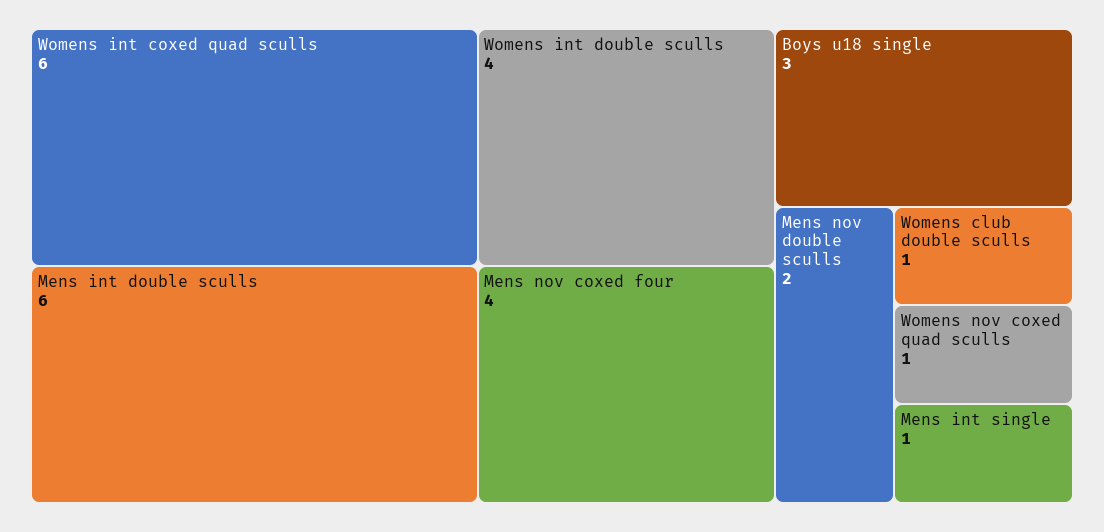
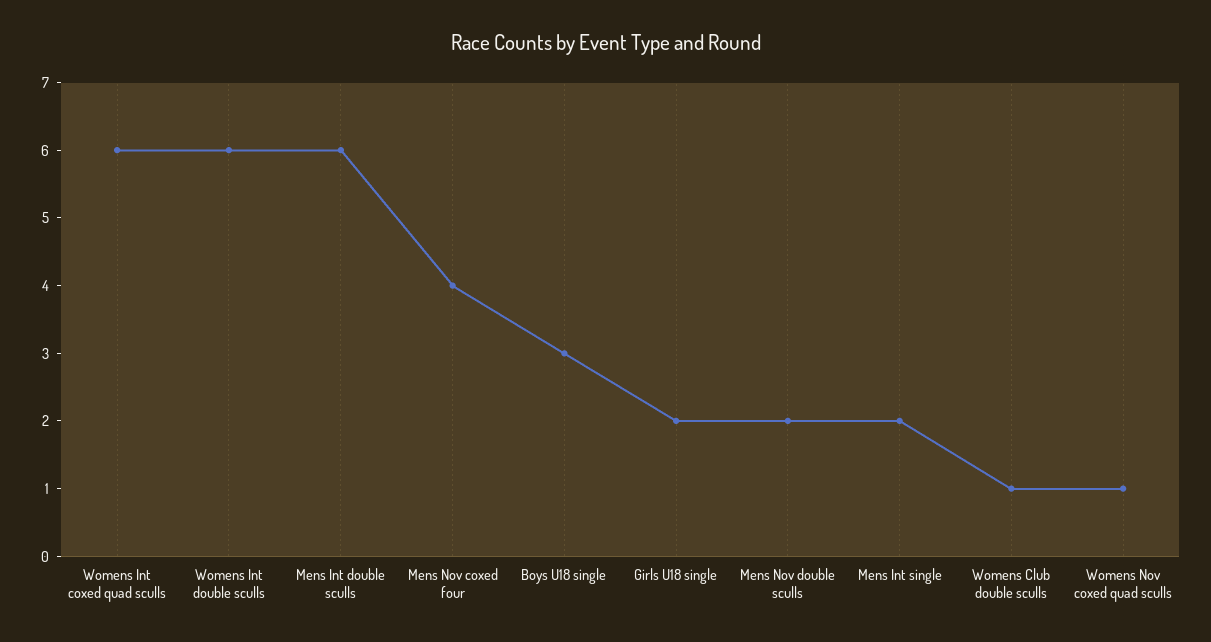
  {
    "Womens int coxed quad sculls": 6,
    "Mens int double sculls": 6,
-   "Womens int double sculls": 4,
+   "Womens int double sculls": 6,
    "Mens nov coxed four": 4,
    "Boys u18 single": 3,
    "Mens nov double sculls": 2,
    "Womens club double sculls": 1,
    "Womens nov coxed quad sculls": 1,
-   "Mens int single": 1
+   "Mens int single": 2,
+   "Girls U18 single": 2
  }

